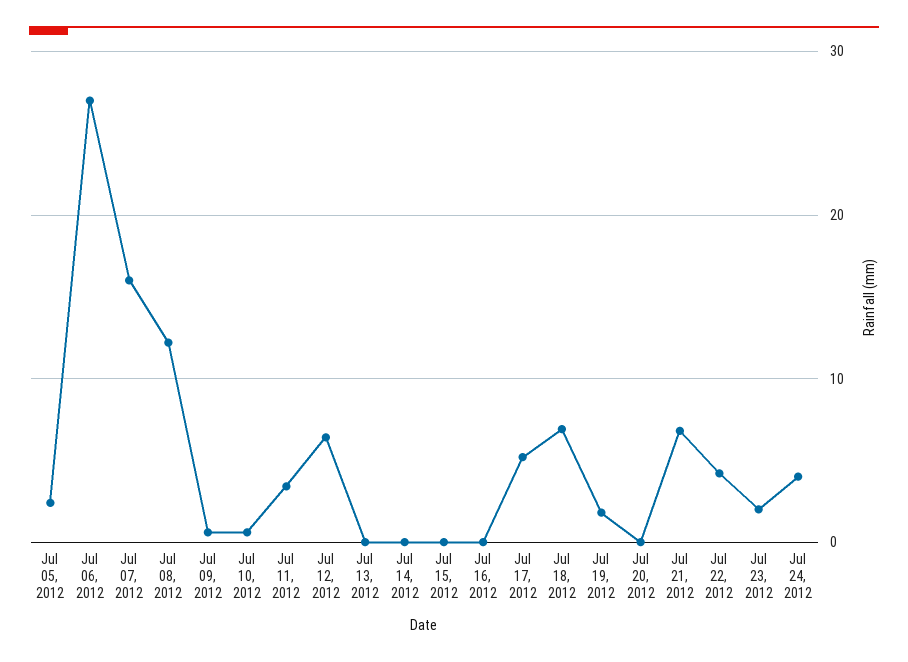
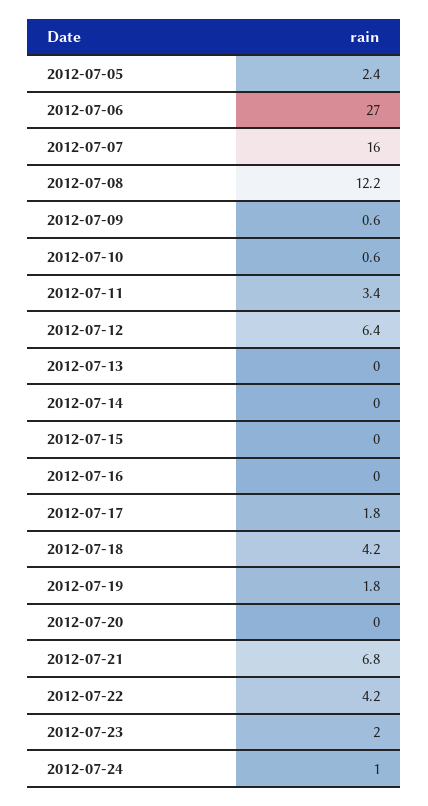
  {
    "Jul 05, 2012": 2.4,
    "Jul 06, 2012": 27,
    "Jul 07, 2012": 16,
    "Jul 08, 2012": 12.2,
    "Jul 09, 2012": 0.6,
    "Jul 10, 2012": 0.6,
    "Jul 11, 2012": 3.4,
    "Jul 12, 2012": 6.4,
    "Jul 13, 2012": 0,
    "Jul 14, 2012": 0,
    "Jul 15, 2012": 0,
    "Jul 16, 2012": 0,
-   "Jul 17, 2012": 5,
+   "Jul 17, 2012": 1.8,
-   "Jul 18, 2012": 7,
+   "Jul 18, 2012": 4.2,
    "Jul 19, 2012": 1.8,
    "Jul 20, 2012": 0,
    "Jul 21, 2012": 6.8,
    "Jul 22, 2012": 4.2,
    "Jul 23, 2012": 2,
-   "Jul 24, 2012": 4
+   "Jul 24, 2012": 1
  }

